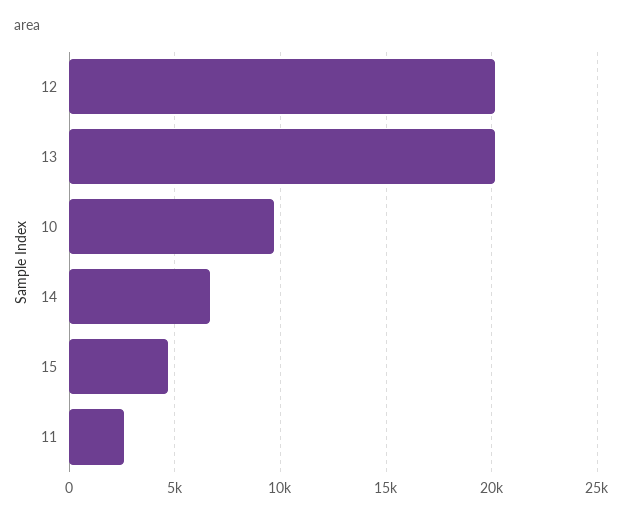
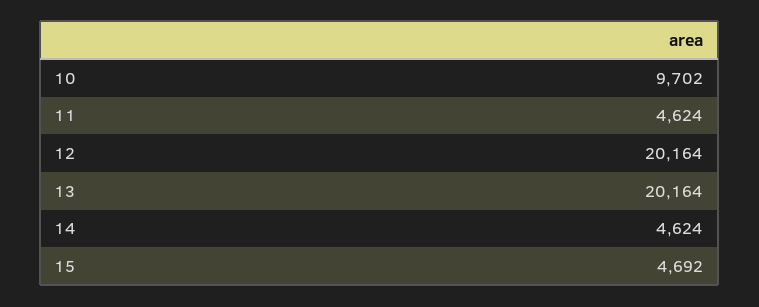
  {
    "12": 20164,
    "13": 20164,
    "10": 9702,
-   "14": 6500,
+   "14": 4624,
    "15": 4692,
-   "11": 2500
+   "11": 4624
  }

